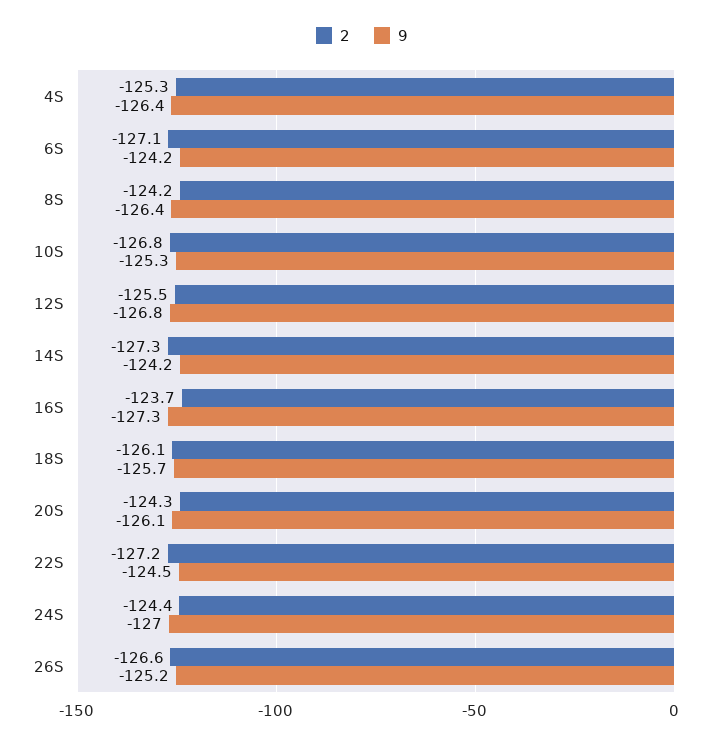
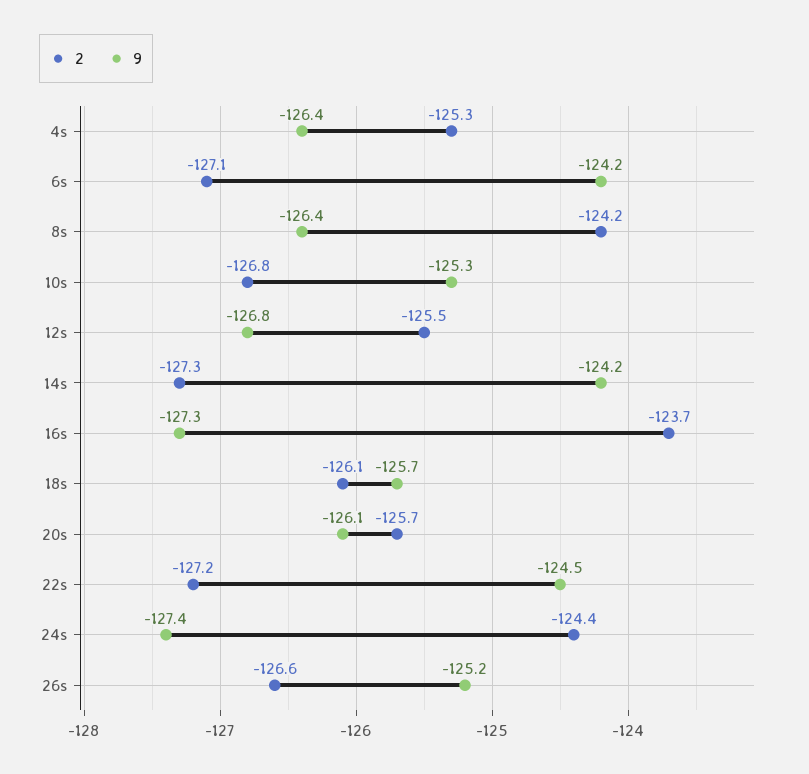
  {
    "2": {
      "4S": -125.3,
      "6S": -127.1,
      "8S": -124.2,
      "10S": -126.8,
      "12S": -125.5,
      "14S": -127.3,
      "16S": -123.7,
      "18S": -126.1,
-     "20S": -124.3,
+     "20S": -125.7,
      "22S": -127.2,
      "24S": -124.4,
      "26S": -126.6
    },
    "9": {
      "4S": -126.4,
      "6S": -124.2,
      "8S": -126.4,
      "10S": -125.3,
      "12S": -126.8,
      "14S": -124.2,
      "16S": -127.3,
      "18S": -125.7,
      "20S": -126.1,
      "22S": -124.5,
-     "24S": -127,
+     "24S": -127.4,
      "26S": -125.2
    }
  }

